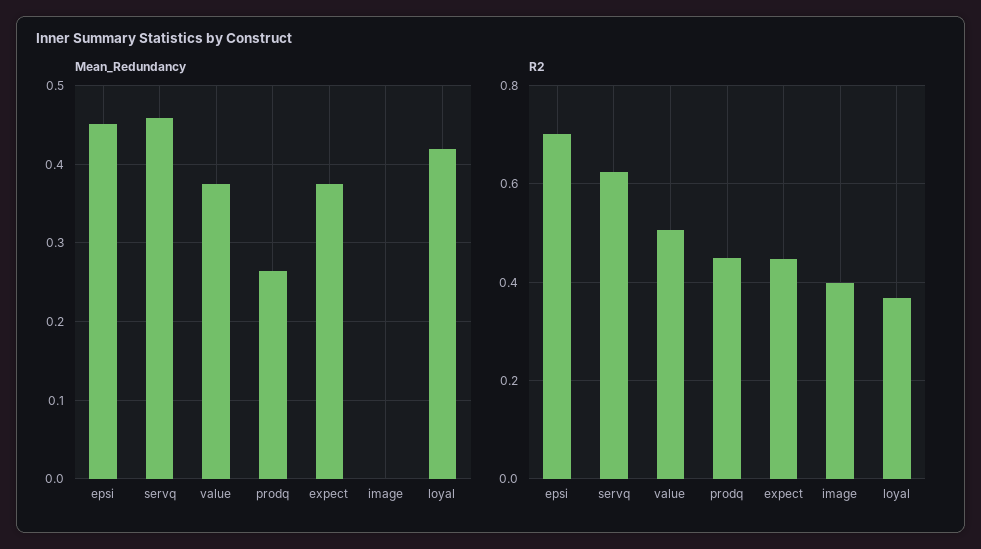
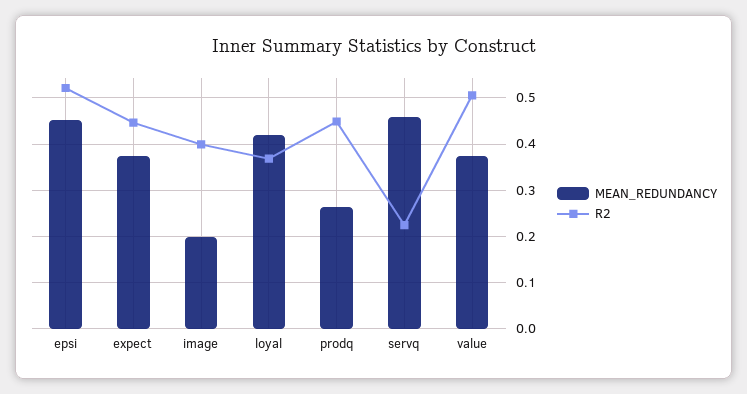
  {
    "Mean_Redundancy": {
      "epsi": 0.45,
      "servq": 0.46,
      "value": 0.37,
      "prodq": 0.26,
      "expect": 0.37,
-     "image": 0,
+     "image": 0.2,
      "loyal": 0.42
    },
    "R2": {
-     "epsi": 0.7,
+     "epsi": 0.52,
-     "servq": 0.62,
+     "servq": 0.22,
      "value": 0.5,
      "prodq": 0.44,
      "expect": 0.44,
      "image": 0.4,
      "loyal": 0.36
    }
  }

